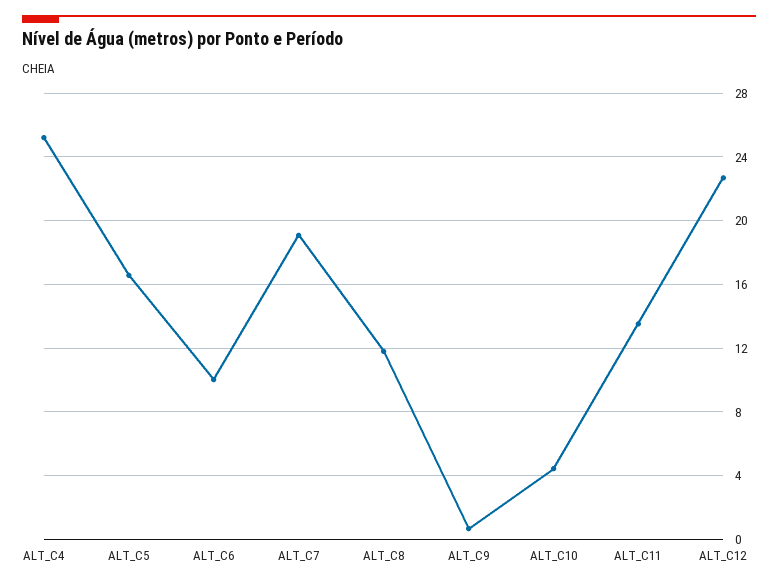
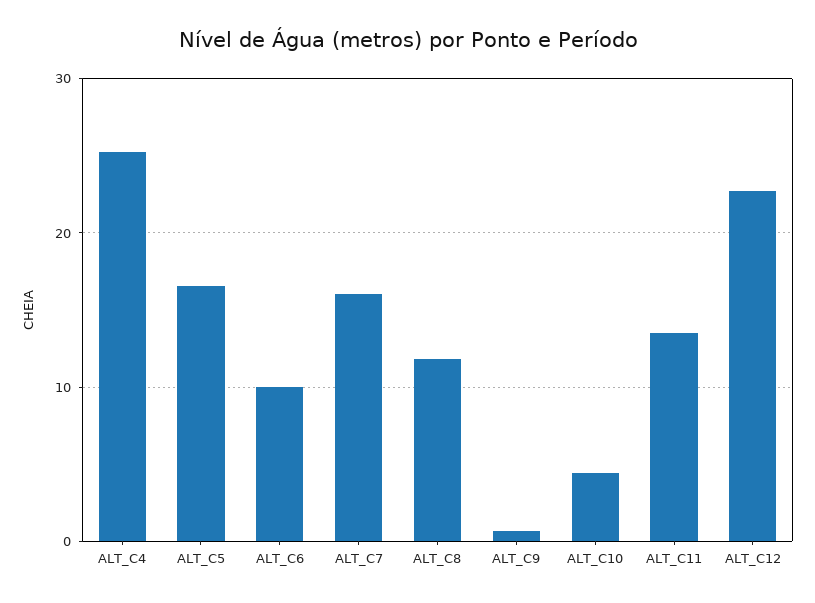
  {
    "ALT_C4": 25,
    "ALT_C5": 16.5,
    "ALT_C6": 10,
-   "ALT_C7": 19,
+   "ALT_C7": 16,
    "ALT_C8": 12,
    "ALT_C9": 0.5,
    "ALT_C10": 4.5,
    "ALT_C11": 13.5,
    "ALT_C12": 22.5
  }

